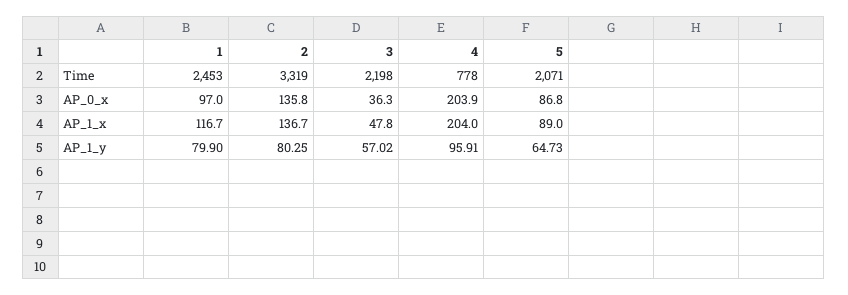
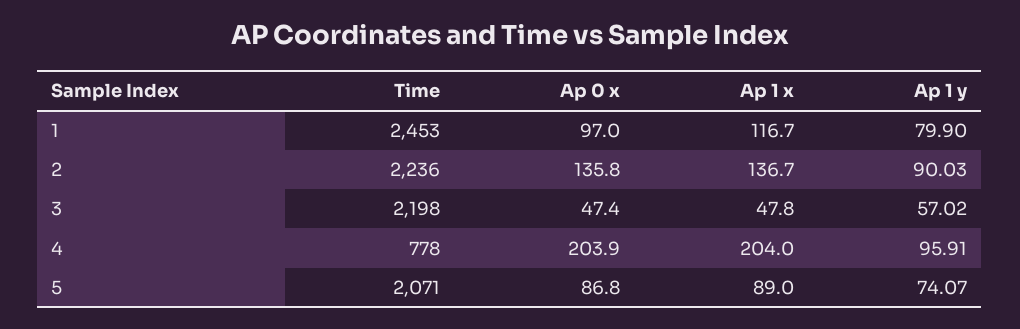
  {
    "1": {
      "Time": 2453,
      "AP_0_x": 97,
      "AP_1_x": 116.7,
      "AP_1_y": 79.9
    },
    "2": {
-     "Time": 3319,
+     "Time": 2236,
      "AP_0_x": 135.8,
      "AP_1_x": 136.7,
-     "AP_1_y": 80.25
+     "AP_1_y": 90.03
    },
    "3": {
      "Time": 2198,
-     "AP_0_x": 36.3,
+     "AP_0_x": 47.4,
      "AP_1_x": 47.8,
      "AP_1_y": 57.02
    },
    "4": {
      "Time": 778,
      "AP_0_x": 203.9,
      "AP_1_x": 204,
      "AP_1_y": 95.91
    },
    "5": {
      "Time": 2071,
      "AP_0_x": 86.8,
      "AP_1_x": 89,
-     "AP_1_y": 64.73
+     "AP_1_y": 74.07
    }
  }

